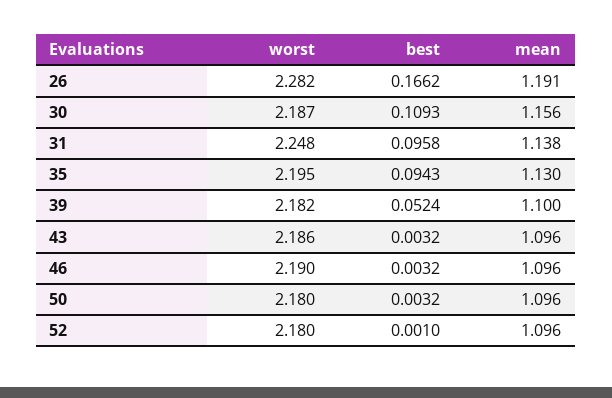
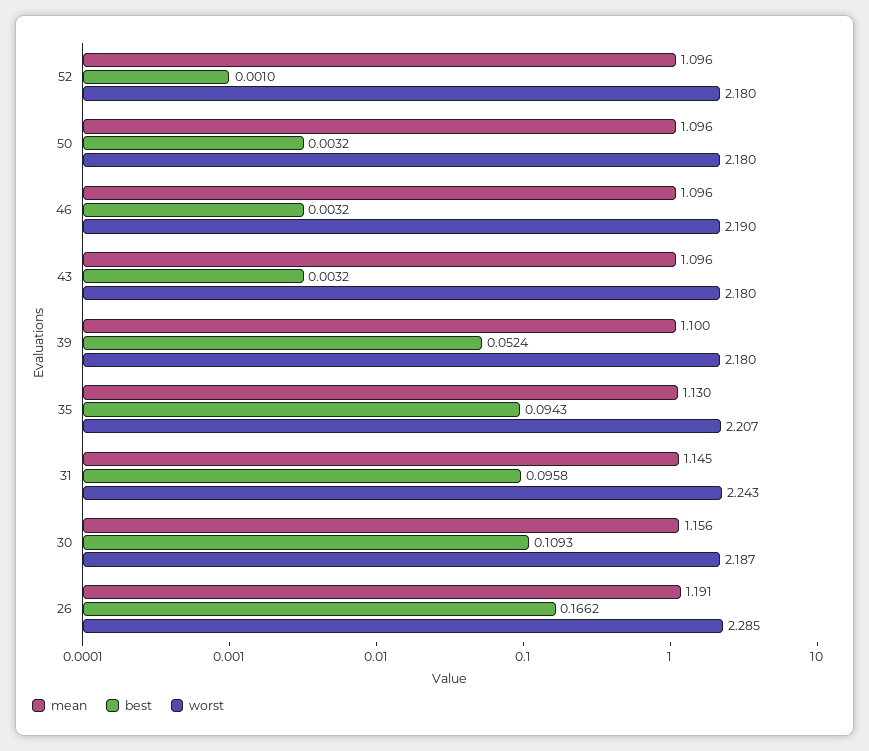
  {
    "worst": {
-     "26": 2.282,
+     "26": 2.285,
      "30": 2.187,
-     "31": 2.248,
+     "31": 2.243,
-     "35": 2.195,
+     "35": 2.207,
-     "39": 2.182,
+     "39": 2.18,
-     "43": 2.186,
+     "43": 2.18,
      "46": 2.19,
      "50": 2.18,
      "52": 2.18
    },
    "best": {
      "26": 0.1662,
      "30": 0.1093,
      "31": 0.0958,
      "35": 0.0943,
      "39": 0.0524,
      "43": 0.0032,
      "46": 0.0032,
      "50": 0.0032,
      "52": 0.001
    },
    "mean": {
      "26": 1.191,
      "30": 1.156,
-     "31": 1.138,
+     "31": 1.145,
      "35": 1.13,
      "39": 1.1,
      "43": 1.096,
      "46": 1.096,
      "50": 1.096,
      "52": 1.096
    }
  }

